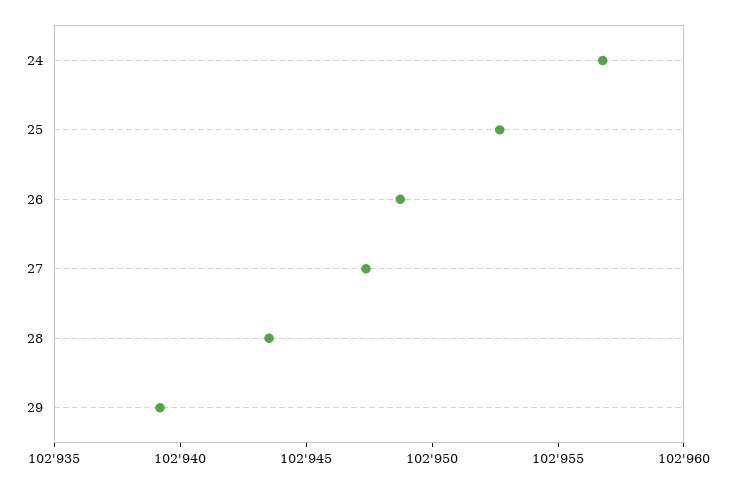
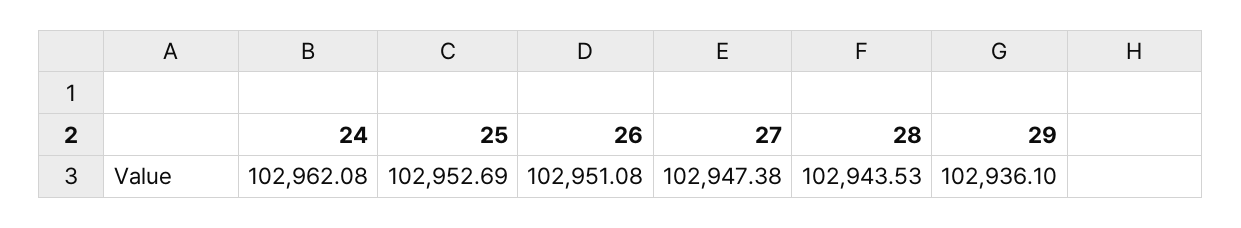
  {
-   "24": 102957,
+   "24": 102962.08,
    "25": 102952.69,
-   "26": 102949,
+   "26": 102951.08,
    "27": 102947.38,
    "28": 102943.53,
-   "29": 102939
+   "29": 102936.1
  }

